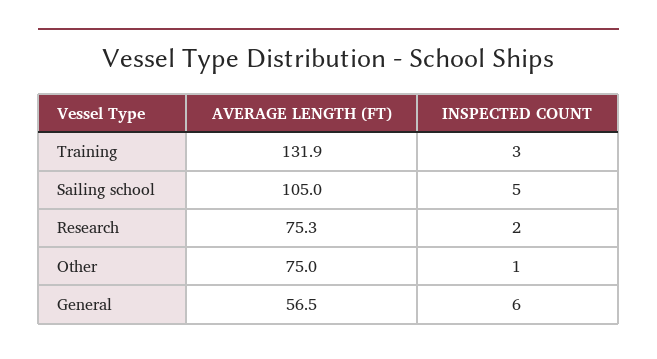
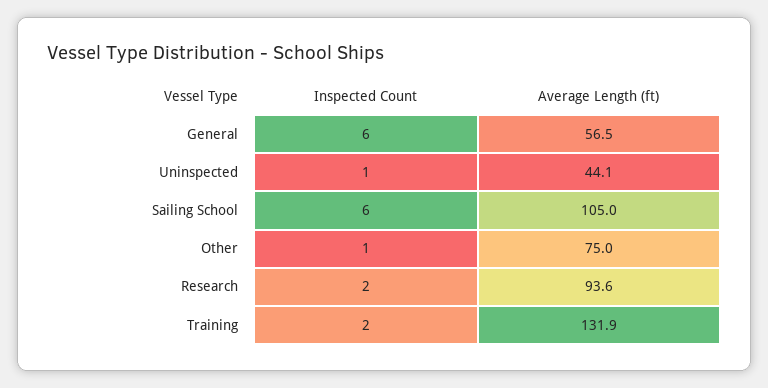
  {
    "AVERAGE LENGTH (FT)": {
      "Training": 131.9,
      "Sailing school": 105,
-     "Research": 75.3,
+     "Research": 93.6,
      "Other": 75,
-     "General": 56.5
+     "General": 56.5,
+     "Uninspected": 44.1
    },
    "INSPECTED COUNT": {
-     "Training": 3,
+     "Training": 2,
-     "Sailing school": 5,
+     "Sailing school": 6,
      "Research": 2,
      "Other": 1,
-     "General": 6
+     "General": 6,
+     "Uninspected": 1
    }
  }

